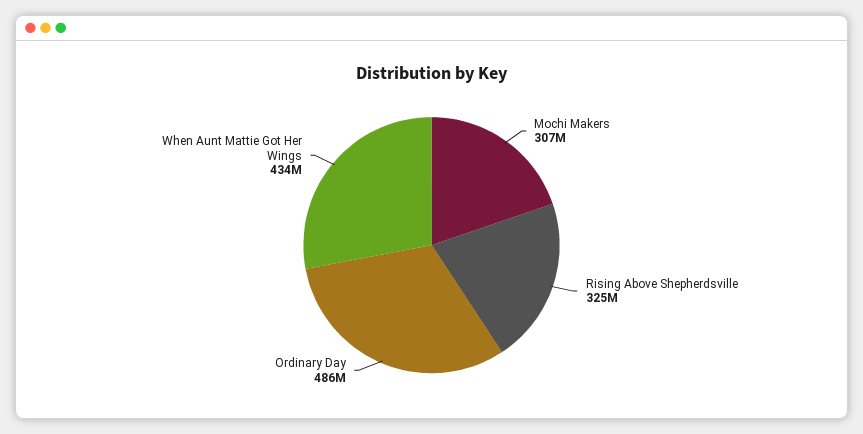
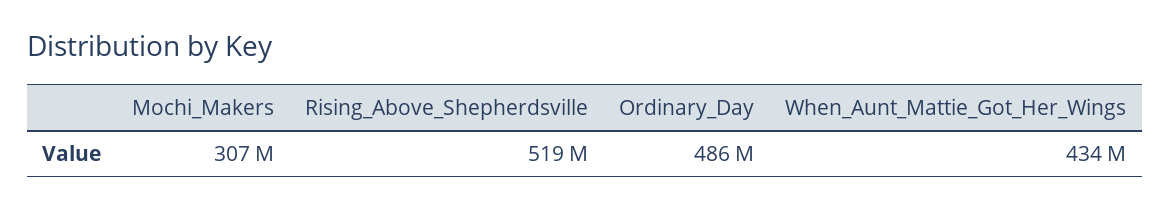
  {
    "Mochi Makers": 307000000,
-   "Rising Above Shepherdsville": 325000000,
+   "Rising Above Shepherdsville": 519000000,
    "Ordinary Day": 486000000,
    "When Aunt Mattie Got Her Wings": 434000000
  }

